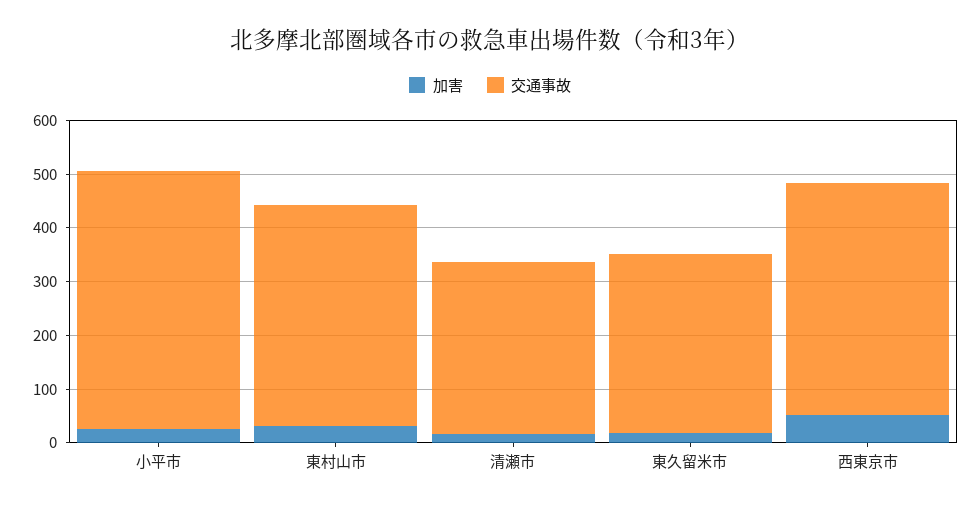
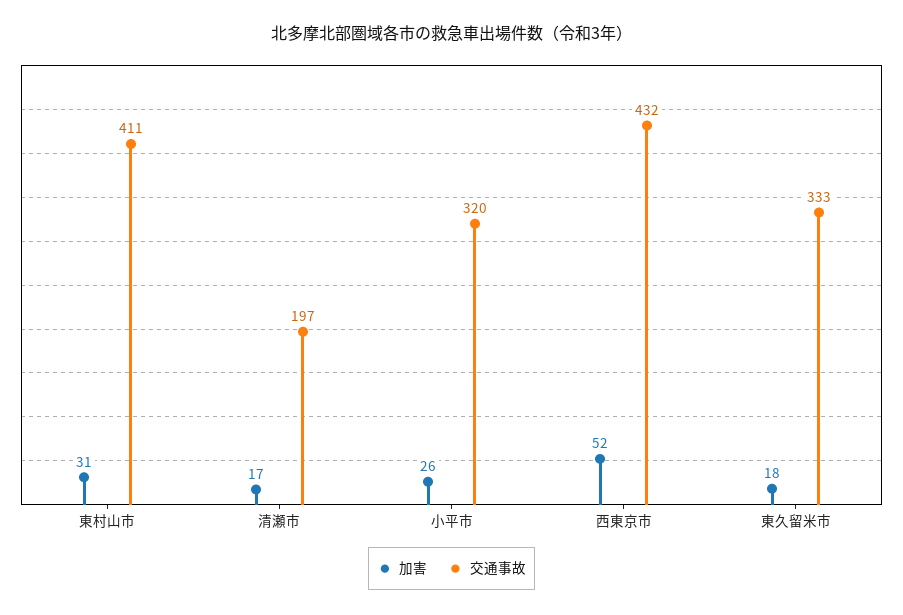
  {
    "加害": {
      "小平市": 26,
      "東村山市": 31,
      "清瀬市": 17,
      "東久留米市": 18,
      "西東京市": 52
    },
    "交通事故": {
-     "小平市": 480,
+     "小平市": 320,
      "東村山市": 411,
-     "清瀬市": 320,
+     "清瀬市": 197,
      "東久留米市": 333,
      "西東京市": 432
    }
  }

